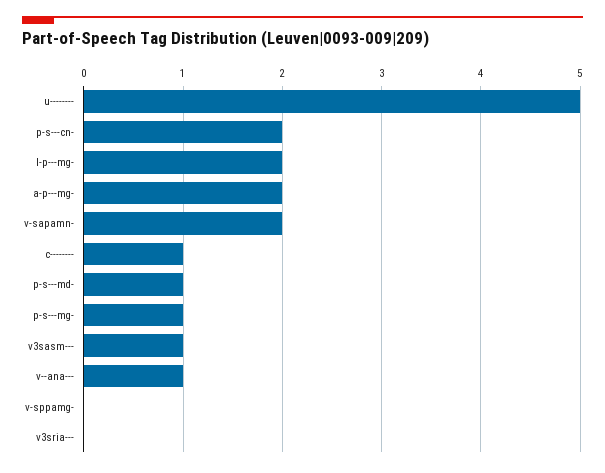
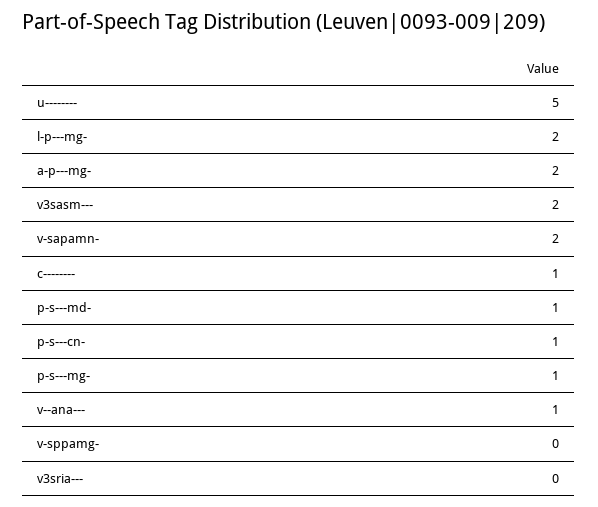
  {
    "u--------": 5,
-   "p-s---cn-": 2,
+   "p-s---cn-": 1,
    "l-p---mg-": 2,
    "a-p---mg-": 2,
    "v-sapamn-": 2,
    "c--------": 1,
    "p-s---md-": 1,
    "p-s---mg-": 1,
-   "v3sasm---": 1,
+   "v3sasm---": 2,
    "v--ana---": 1,
    "v-sppamg-": 0,
    "v3sria---": 0
  }

